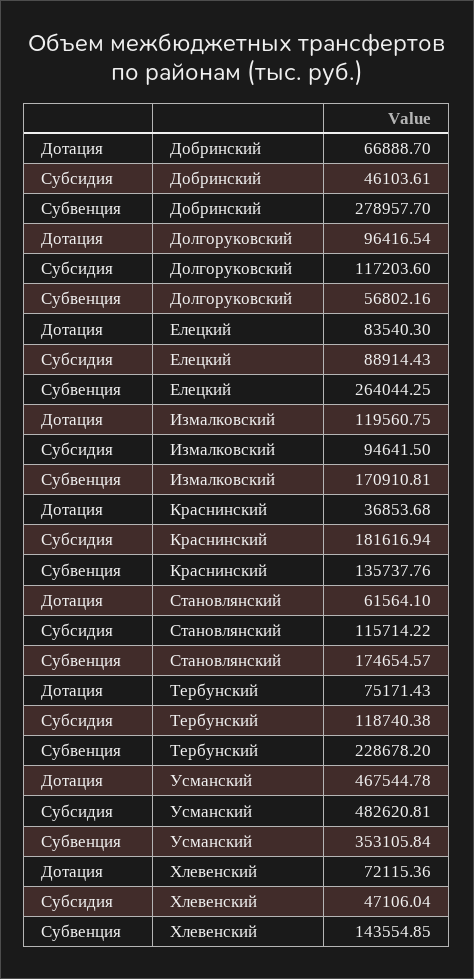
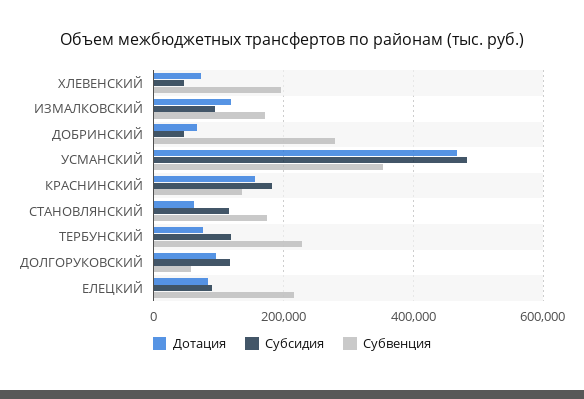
  {
    "Дотация": {
      "Добринский": 66888.7,
      "Долгоруковский": 96416.54,
      "Елецкий": 83540.3,
      "Измалковский": 119560.75,
-     "Краснинский": 36853.68,
+     "Краснинский": 160000,
      "Становлянский": 61564.1,
      "Тербунский": 75171.43,
      "Усманский": 467544.78,
      "Хлевенский": 72115.36
    },
    "Субсидия": {
      "Добринский": 46103.61,
      "Долгоруковский": 117203.6,
      "Елецкий": 88914.43,
      "Измалковский": 94641.5,
      "Краснинский": 181616.94,
      "Становлянский": 115714.22,
      "Тербунский": 118740.38,
      "Усманский": 482620.81,
      "Хлевенский": 47106.04
    },
    "Субвенция": {
      "Добринский": 278957.7,
      "Долгоруковский": 56802.16,
-     "Елецкий": 264044.25,
+     "Елецкий": 220000,
      "Измалковский": 170910.81,
      "Краснинский": 135737.76,
      "Становлянский": 174654.57,
      "Тербунский": 228678.2,
      "Усманский": 353105.84,
-     "Хлевенский": 143554.85
+     "Хлевенский": 200000
    }
  }

